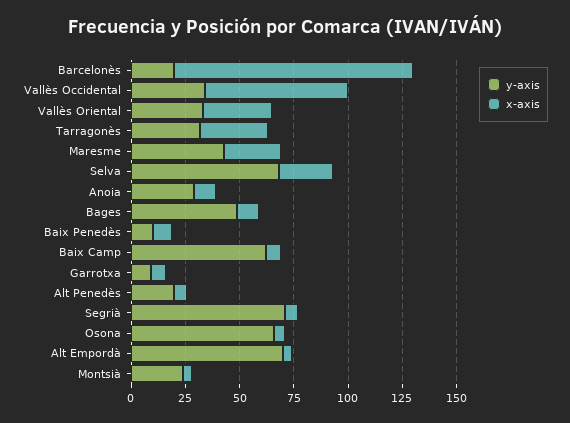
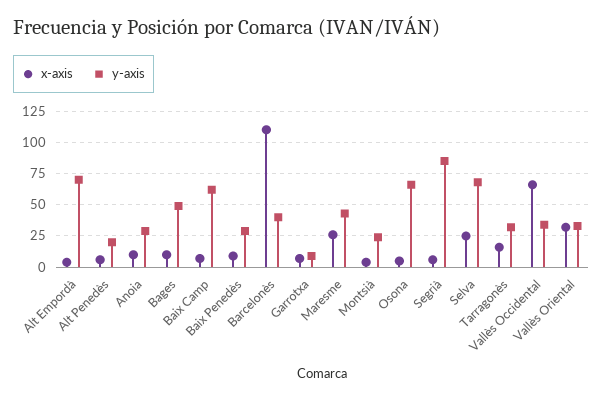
  {
    "y-axis": {
-     "Barcelonès": 20,
+     "Barcelonès": 40,
      "Vallès Occidental": 35,
      "Vallès Oriental": 35,
      "Tarragonès": 30,
      "Maresme": 45,
      "Selva": 70,
      "Anoia": 30,
      "Bages": 50,
-     "Baix Penedès": 10,
+     "Baix Penedès": 30,
      "Baix Camp": 60,
      "Garrotxa": 10,
      "Alt Penedès": 20,
-     "Segrià": 70,
+     "Segrià": 85,
      "Osona": 65,
      "Alt Empordà": 70,
      "Montsià": 25
    },
    "x-axis": {
      "Barcelonès": 110,
      "Vallès Occidental": 65,
      "Vallès Oriental": 30,
-     "Tarragonès": 30,
+     "Tarragonès": 15,
      "Maresme": 25,
      "Selva": 25,
      "Anoia": 10,
      "Bages": 10,
      "Baix Penedès": 10,
      "Baix Camp": 5,
      "Garrotxa": 5,
      "Alt Penedès": 5,
      "Segrià": 5,
      "Osona": 5,
      "Alt Empordà": 5,
      "Montsià": 5
    }
  }

